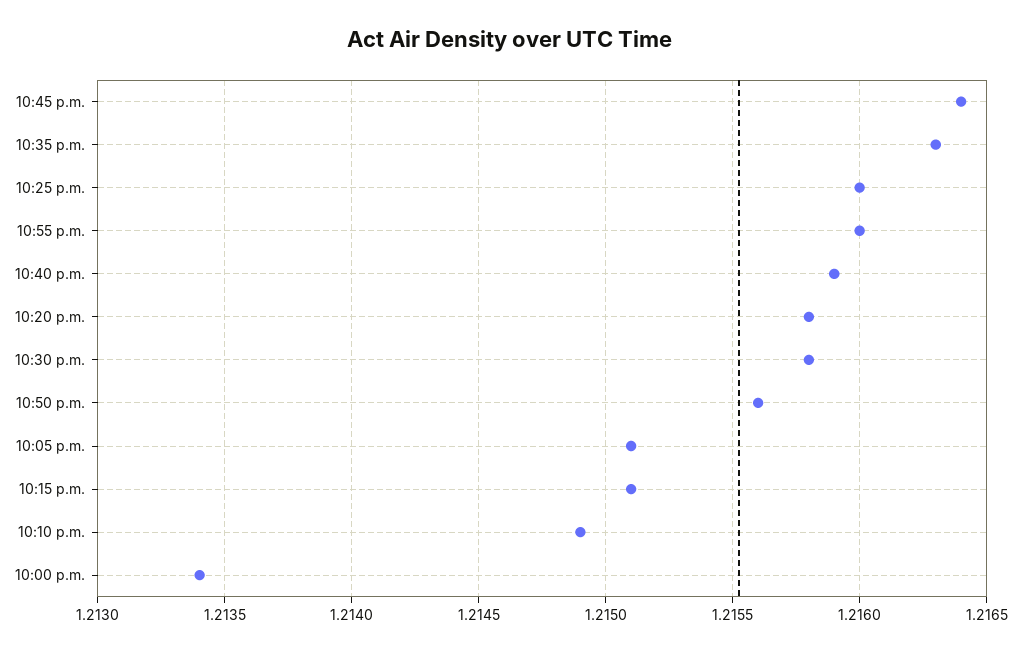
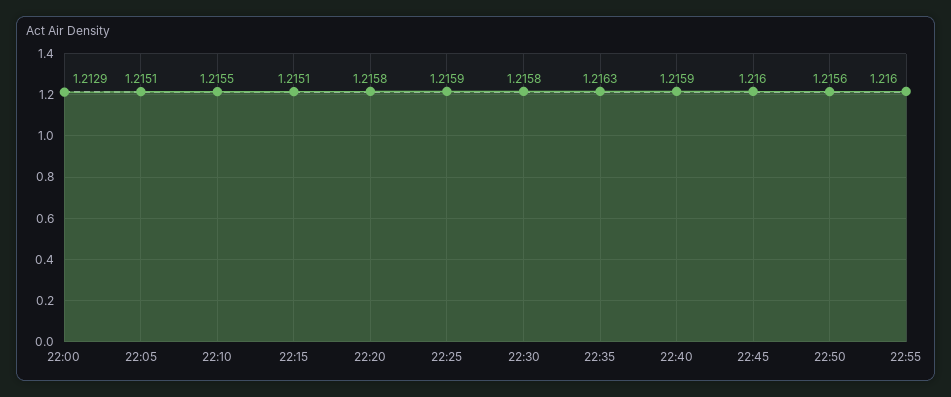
  {
-   "10:45 p.m.": 1.2164,
+   "10:45 p.m.": 1.216,
    "10:35 p.m.": 1.2163,
-   "10:25 p.m.": 1.216,
+   "10:25 p.m.": 1.2159,
    "10:55 p.m.": 1.216,
    "10:40 p.m.": 1.2159,
    "10:20 p.m.": 1.2158,
    "10:30 p.m.": 1.2158,
    "10:50 p.m.": 1.2156,
    "10:05 p.m.": 1.2151,
    "10:15 p.m.": 1.2151,
-   "10:10 p.m.": 1.2149,
+   "10:10 p.m.": 1.2155,
-   "10:00 p.m.": 1.2134
+   "10:00 p.m.": 1.2129
  }

